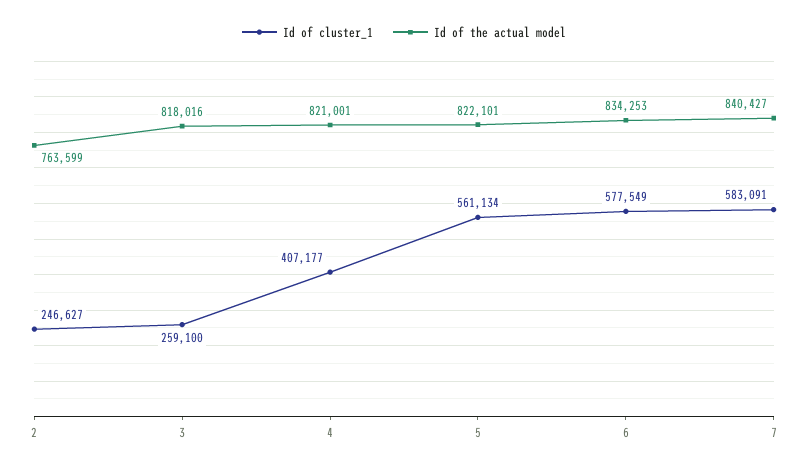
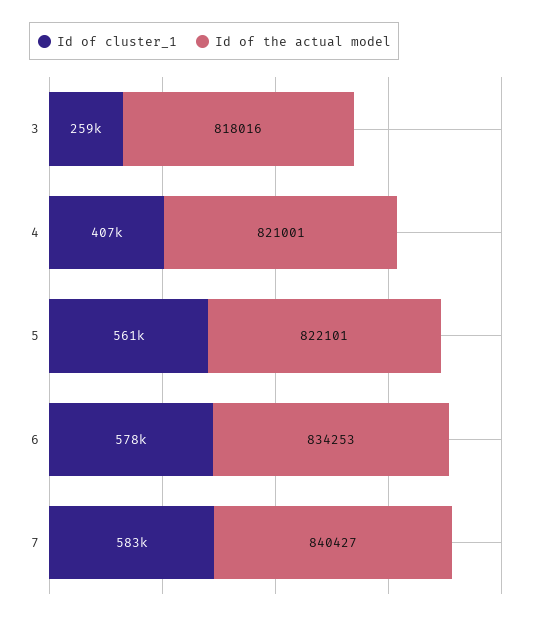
  {
    "Id of cluster_1": {
-     "2": 246627,
      "3": 259100,
      "4": 407177,
      "5": 561134,
      "6": 577549,
      "7": 583091
    },
    "Id of the actual model": {
-     "2": 763599,
      "3": 818016,
      "4": 821001,
      "5": 822101,
      "6": 834253,
      "7": 840427
    }
  }

